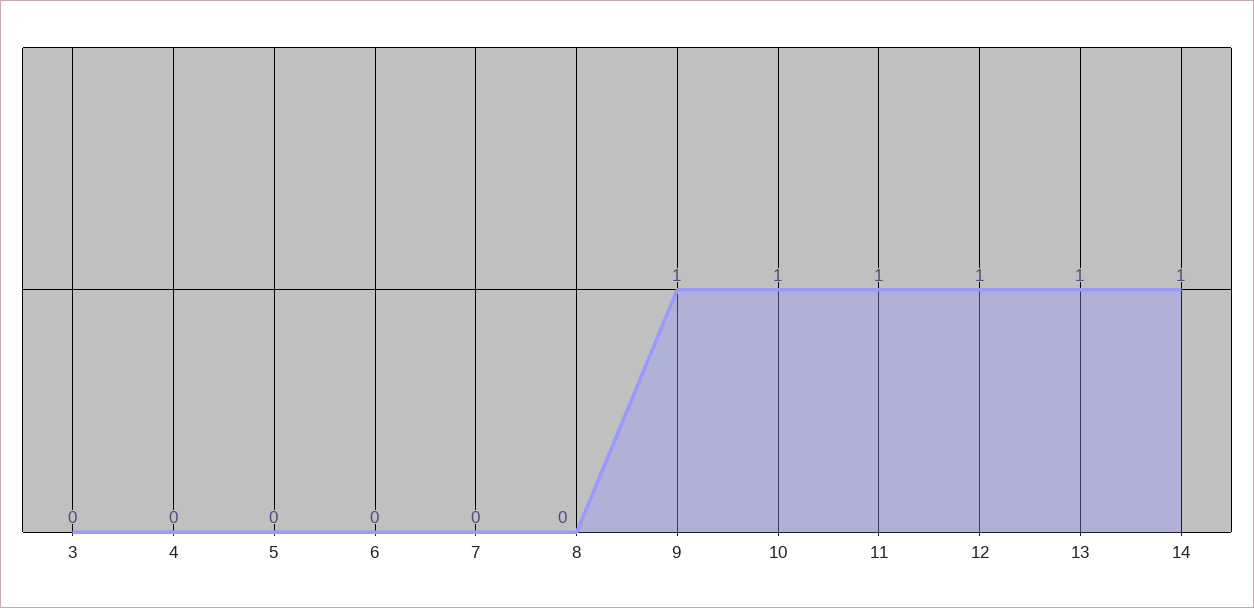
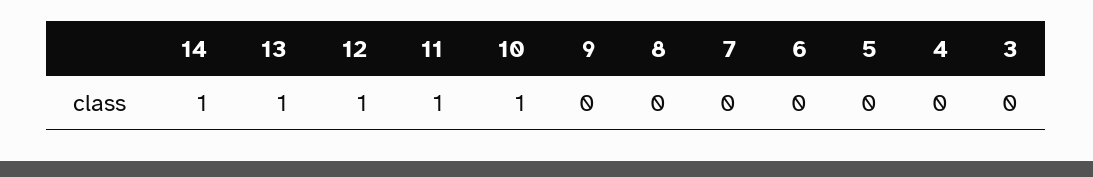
  {
    "3": 0,
    "4": 0,
    "5": 0,
    "6": 0,
    "7": 0,
    "8": 0,
-   "9": 1,
+   "9": 0,
    "10": 1,
    "11": 1,
    "12": 1,
    "13": 1,
    "14": 1
  }

